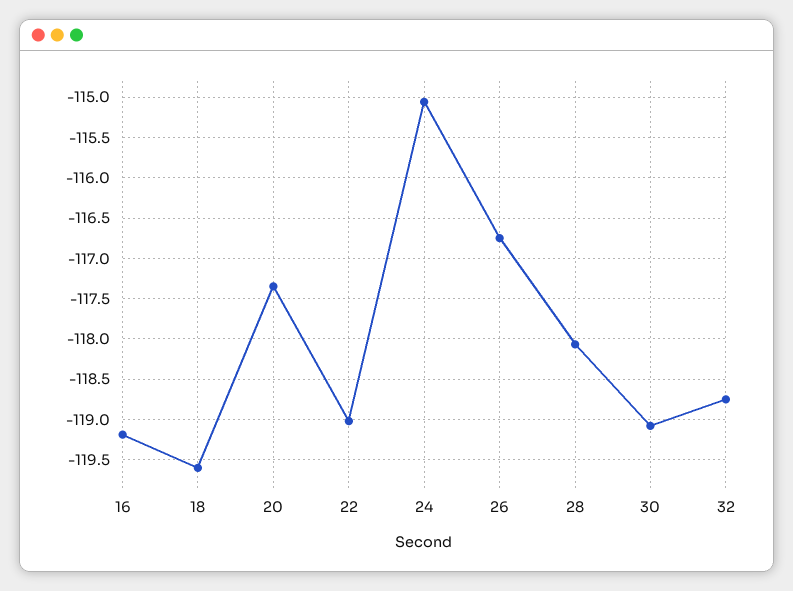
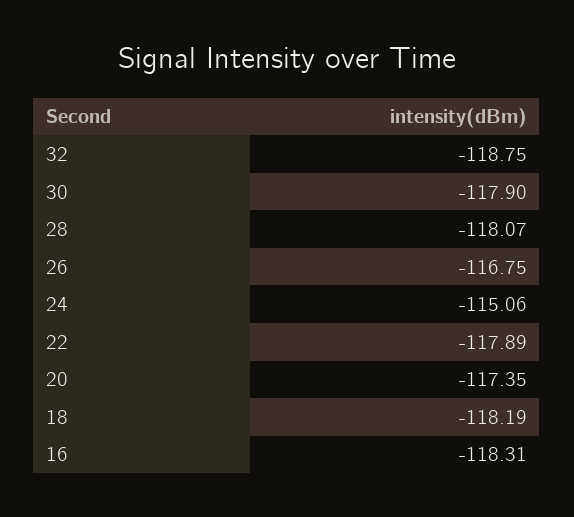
  {
-   "16": -119.2,
+   "16": -118.31,
-   "18": -119.6,
+   "18": -118.19,
    "20": -117.35,
-   "22": -119,
+   "22": -117.89,
    "24": -115.06,
    "26": -116.75,
    "28": -118.07,
-   "30": -119.1,
+   "30": -117.9,
    "32": -118.75
  }

